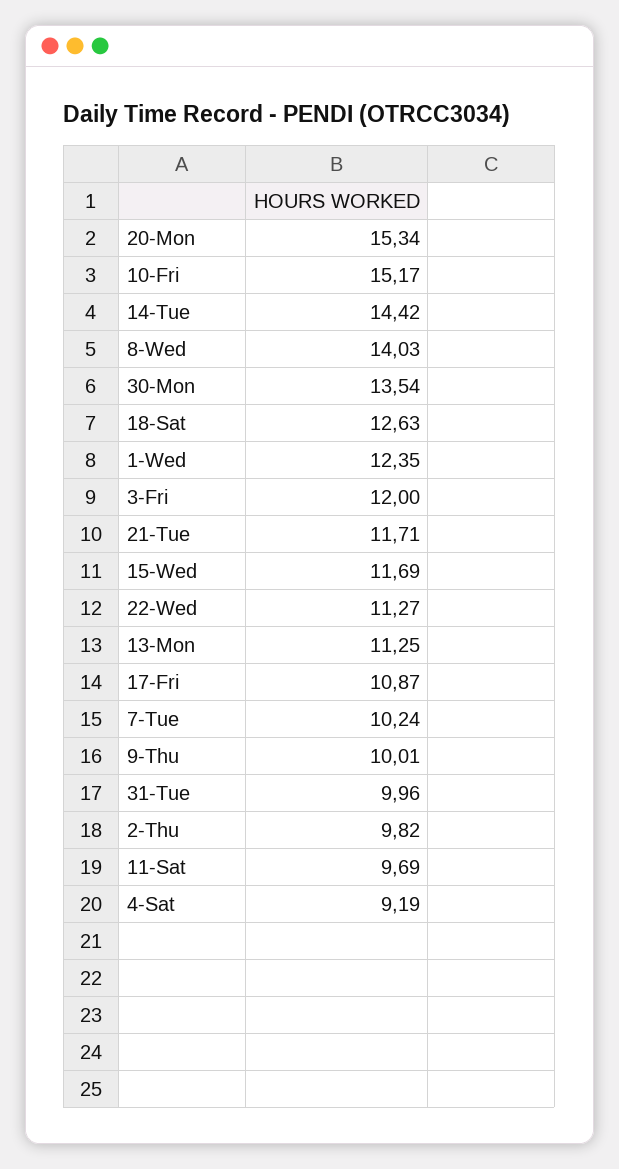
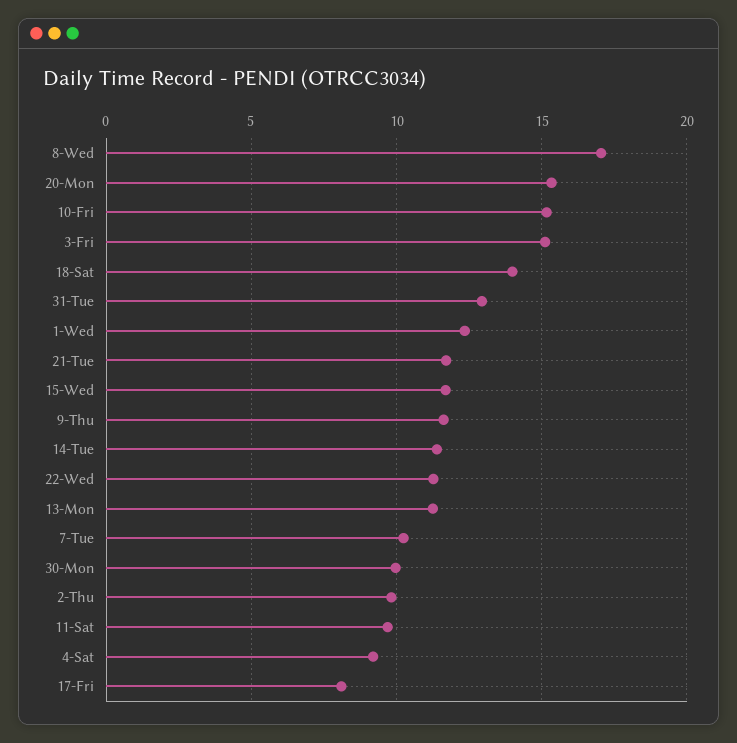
  {
    "20-Mon": 15.34,
    "10-Fri": 15.17,
-   "14-Tue": 14.42,
+   "14-Tue": 11.5,
-   "8-Wed": 14.03,
+   "8-Wed": 17,
-   "30-Mon": 13.54,
+   "30-Mon": 10,
-   "18-Sat": 12.63,
+   "18-Sat": 14,
    "1-Wed": 12.35,
-   "3-Fri": 12,
+   "3-Fri": 15,
    "21-Tue": 11.71,
    "15-Wed": 11.69,
    "22-Wed": 11.27,
    "13-Mon": 11.25,
-   "17-Fri": 10.87,
+   "17-Fri": 8,
    "7-Tue": 10.24,
-   "9-Thu": 10.01,
+   "9-Thu": 11.5,
-   "31-Tue": 9.96,
+   "31-Tue": 13,
    "2-Thu": 9.82,
    "11-Sat": 9.69,
    "4-Sat": 9.19
  }

